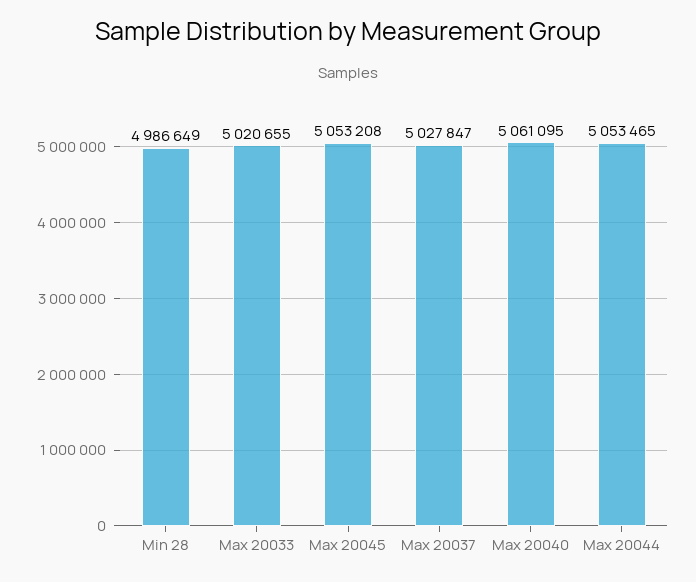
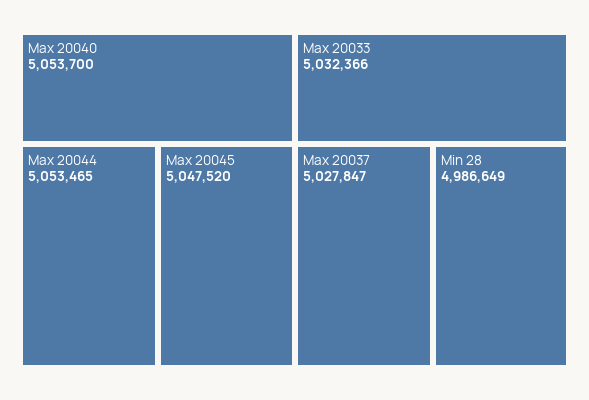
  {
    "Min 28": 4986649,
-   "Max 20033": 5020655,
+   "Max 20033": 5032366,
-   "Max 20045": 5053208,
+   "Max 20045": 5047520,
    "Max 20037": 5027847,
-   "Max 20040": 5061095,
+   "Max 20040": 5053700,
    "Max 20044": 5053465
  }

